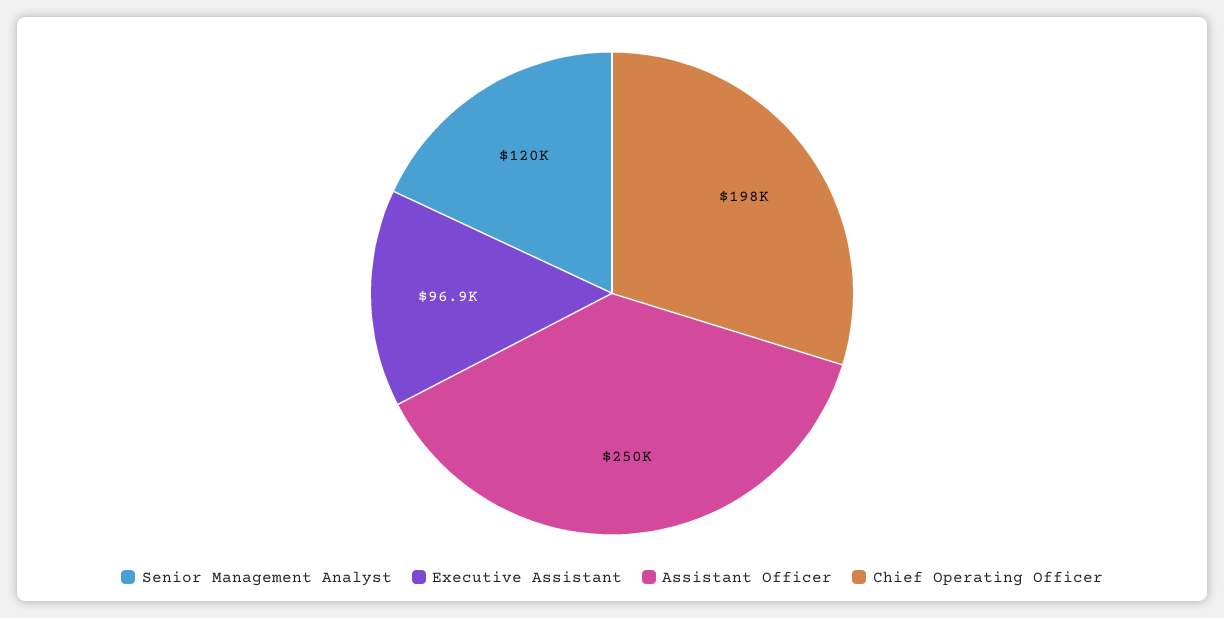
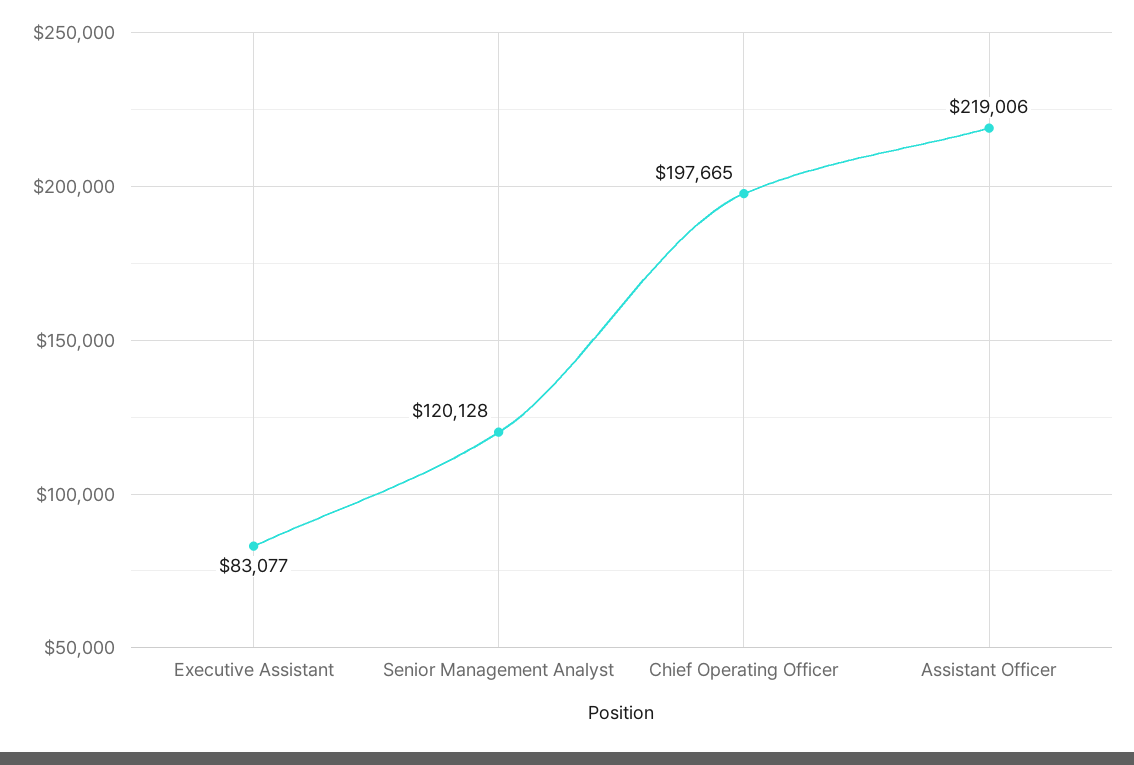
  {
    "Senior Management Analyst": 120128,
-   "Executive Assistant": 96900,
+   "Executive Assistant": 83077,
-   "Assistant Officer": 250000,
+   "Assistant Officer": 219006,
    "Chief Operating Officer": 197665
  }

